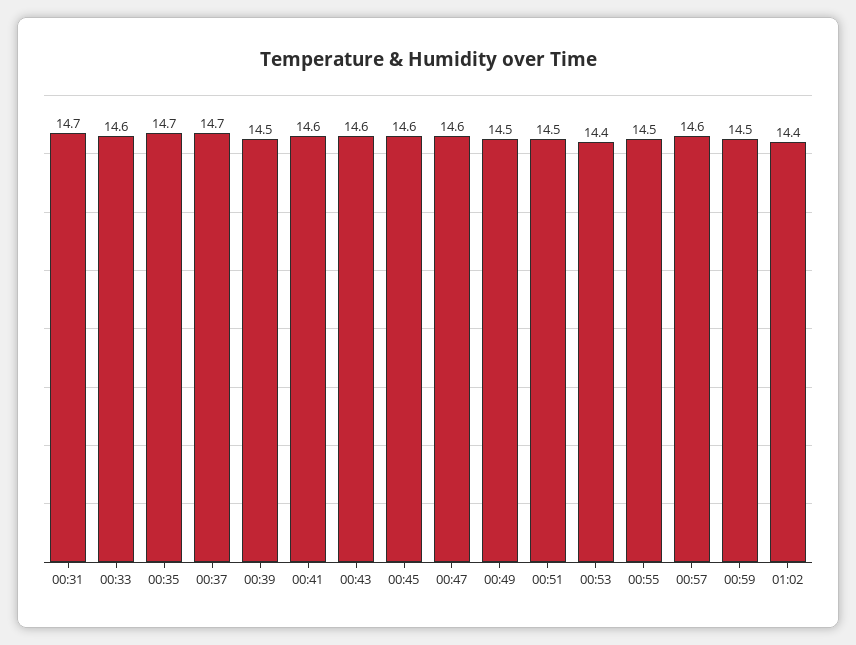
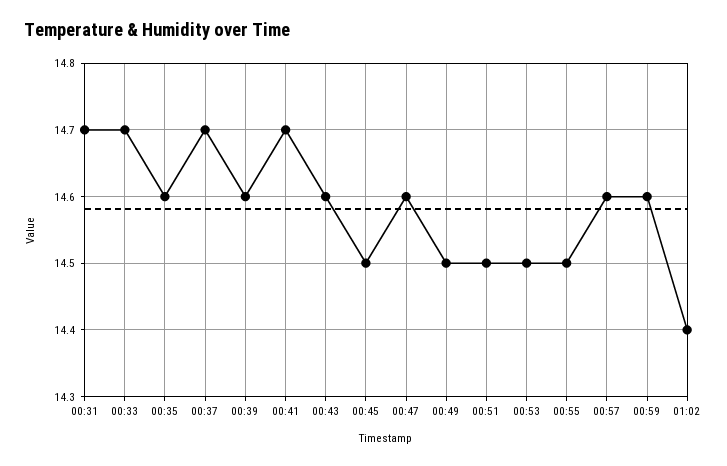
  {
    "00:31": 14.7,
-   "00:33": 14.6,
+   "00:33": 14.7,
-   "00:35": 14.7,
+   "00:35": 14.6,
    "00:37": 14.7,
-   "00:39": 14.5,
+   "00:39": 14.6,
-   "00:41": 14.6,
+   "00:41": 14.7,
    "00:43": 14.6,
-   "00:45": 14.6,
+   "00:45": 14.5,
    "00:47": 14.6,
    "00:49": 14.5,
    "00:51": 14.5,
-   "00:53": 14.4,
+   "00:53": 14.5,
    "00:55": 14.5,
    "00:57": 14.6,
-   "00:59": 14.5,
+   "00:59": 14.6,
    "01:02": 14.4
  }

